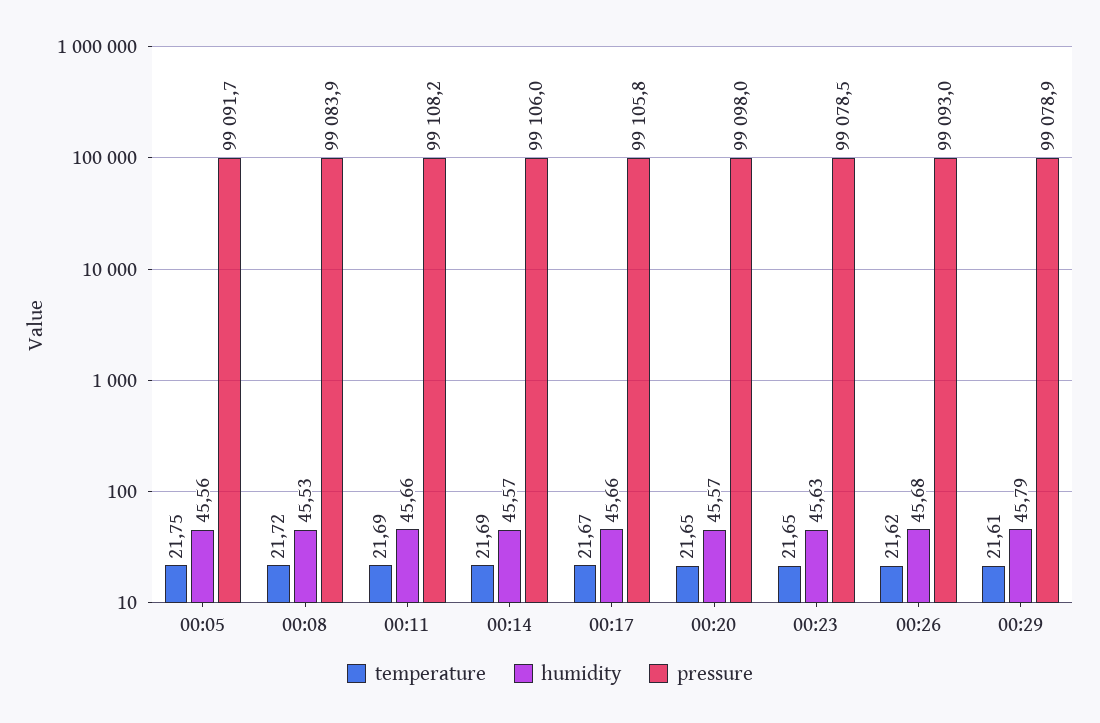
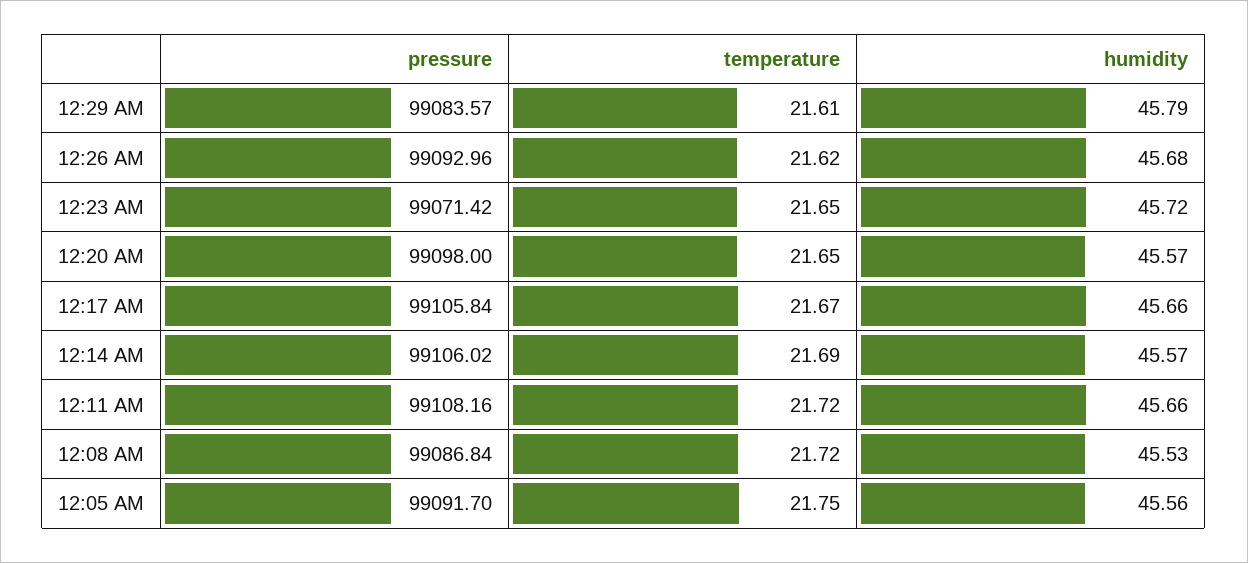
  {
    "temperature": {
      "00:05": 21.75,
      "00:08": 21.72,
-     "00:11": 21.69,
+     "00:11": 21.72,
      "00:14": 21.69,
      "00:17": 21.67,
      "00:20": 21.65,
      "00:23": 21.65,
      "00:26": 21.62,
      "00:29": 21.61
    },
    "humidity": {
      "00:05": 45.56,
      "00:08": 45.53,
      "00:11": 45.66,
      "00:14": 45.57,
      "00:17": 45.66,
      "00:20": 45.57,
-     "00:23": 45.63,
+     "00:23": 45.72,
      "00:26": 45.68,
      "00:29": 45.79
    },
    "pressure": {
      "00:05": 99091.7,
-     "00:08": 99083.9,
+     "00:08": 99086.84,
      "00:11": 99108.16,
      "00:14": 99106.02,
      "00:17": 99105.84,
      "00:20": 99098,
-     "00:23": 99078.5,
+     "00:23": 99071.42,
      "00:26": 99092.96,
-     "00:29": 99078.9
+     "00:29": 99083.57
    }
  }

